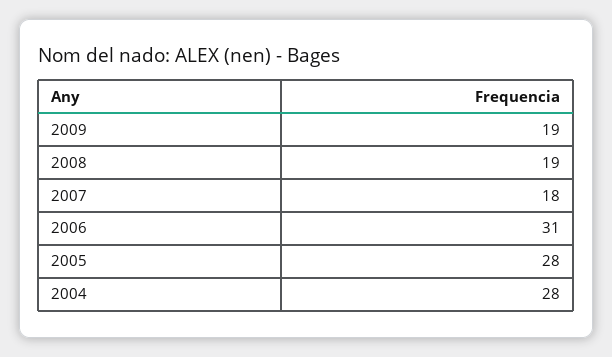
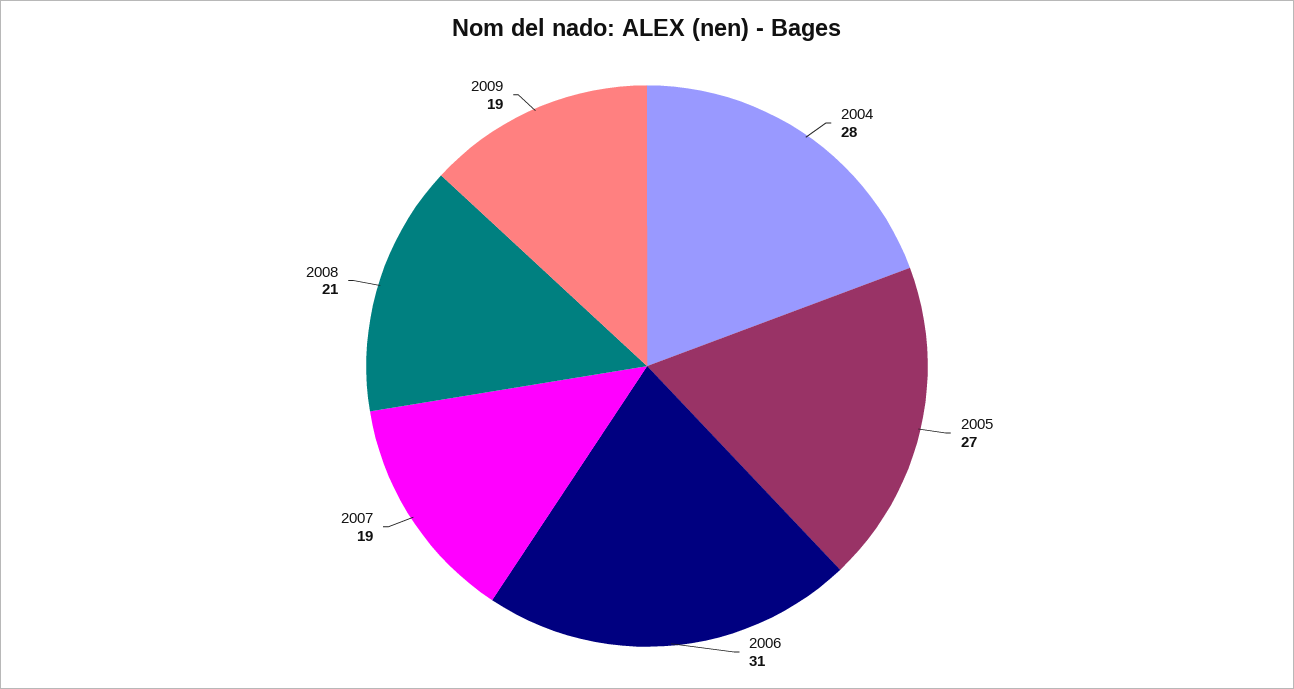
  {
    "2009": 19,
-   "2008": 19,
+   "2008": 21,
-   "2007": 18,
+   "2007": 19,
    "2006": 31,
-   "2005": 28,
+   "2005": 27,
    "2004": 28
  }

